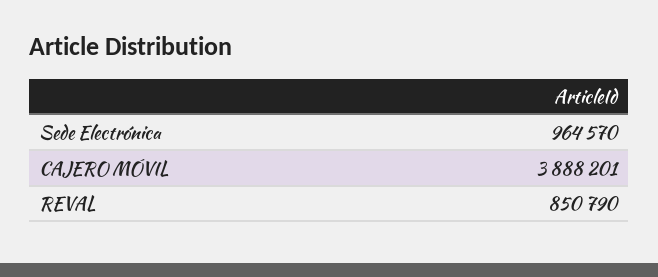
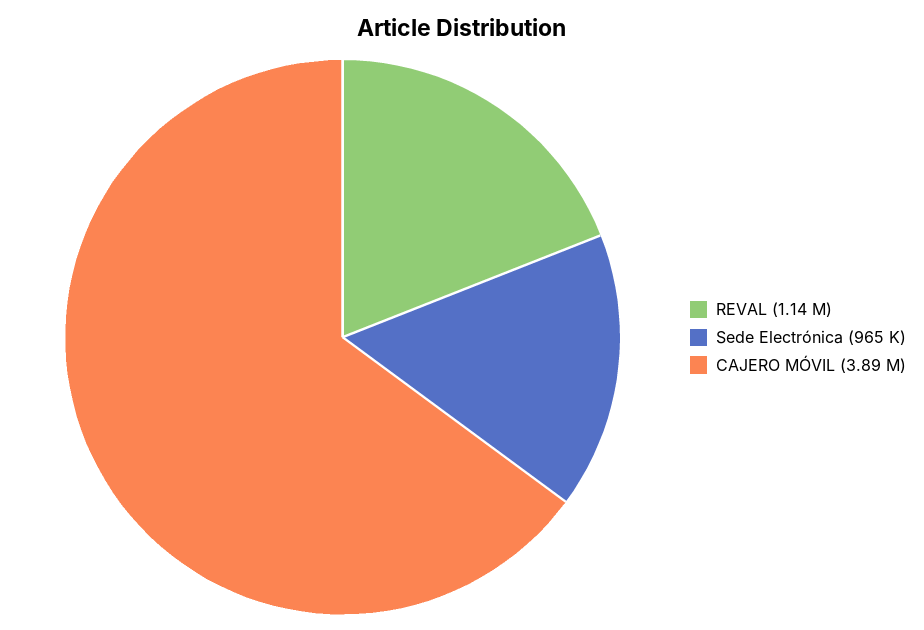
  {
    "Sede Electrónica": 964570,
    "CAJERO MÓVIL": 3888201,
-   "REVAL": 850790
+   "REVAL": 1140000
  }

